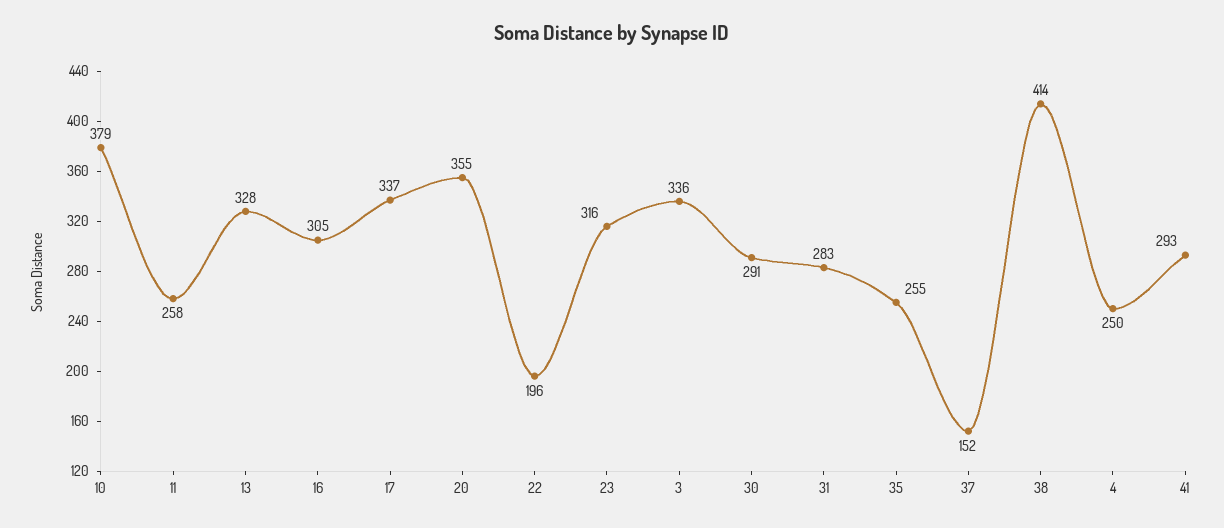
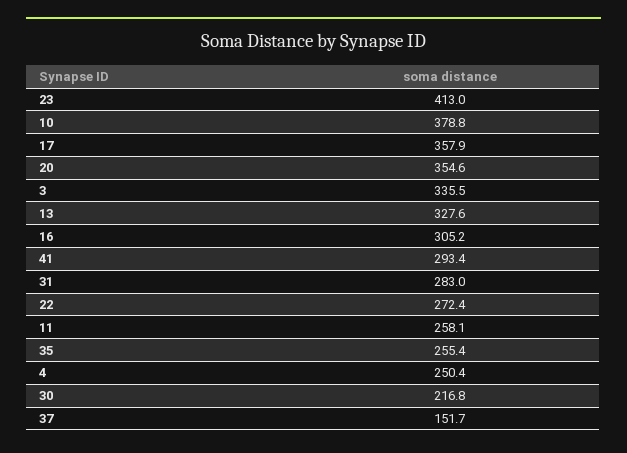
  {
    "10": 378.8,
    "11": 258.1,
    "13": 327.6,
    "16": 305.2,
-   "17": 337,
+   "17": 357.9,
    "20": 354.6,
-   "22": 196,
+   "22": 272.4,
-   "23": 316,
+   "23": 413,
    "3": 335.5,
-   "30": 291,
+   "30": 216.8,
    "31": 283,
    "35": 255.4,
    "37": 151.7,
-   "38": 414,
    "4": 250.4,
    "41": 293.4
  }

